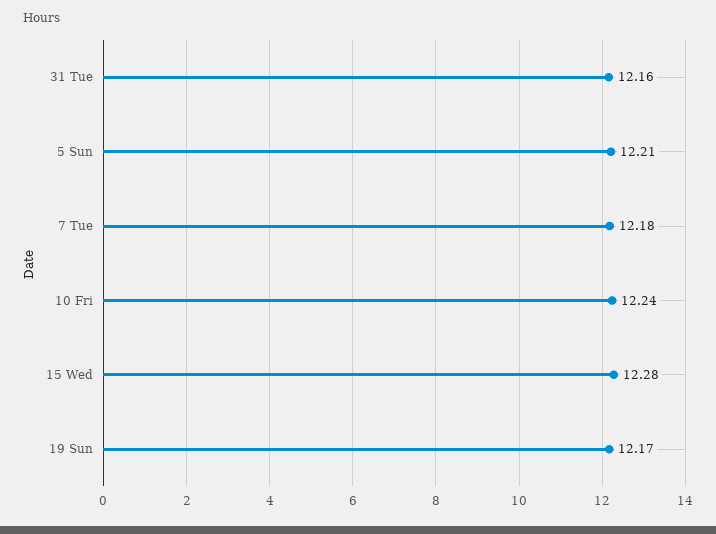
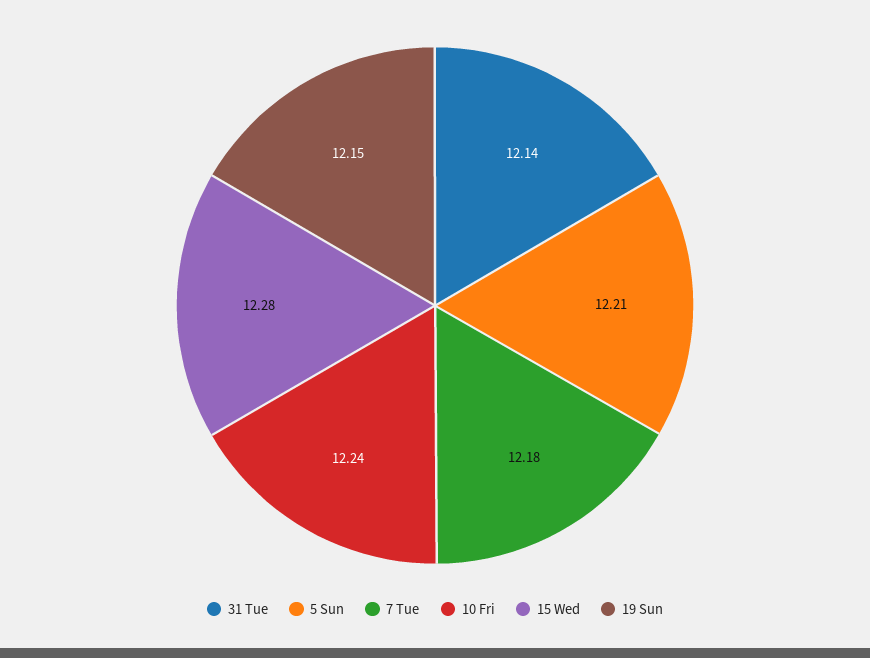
  {
-   "31 Tue": 12.16,
+   "31 Tue": 12.14,
    "5 Sun": 12.21,
    "7 Tue": 12.18,
    "10 Fri": 12.24,
    "15 Wed": 12.28,
-   "19 Sun": 12.17
+   "19 Sun": 12.15
  }

